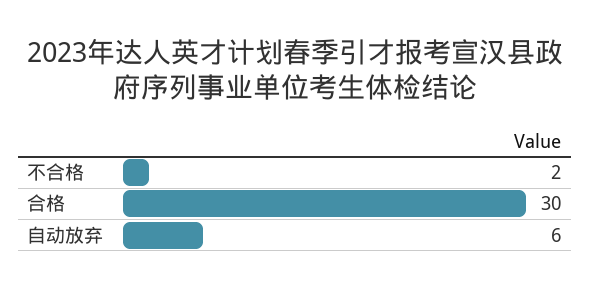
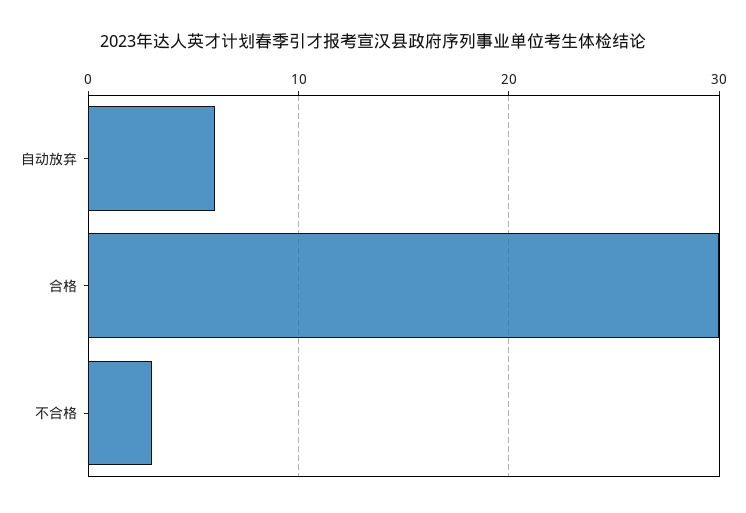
  {
-   "不合格": 2,
+   "不合格": 3,
    "合格": 30,
    "自动放弃": 6
  }

